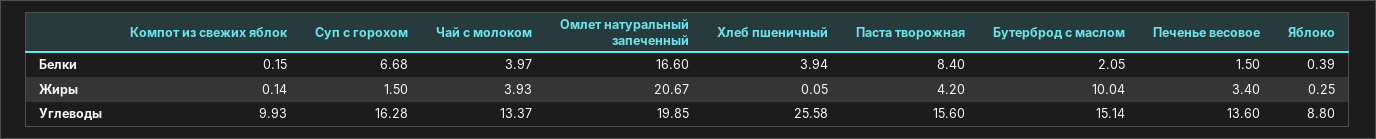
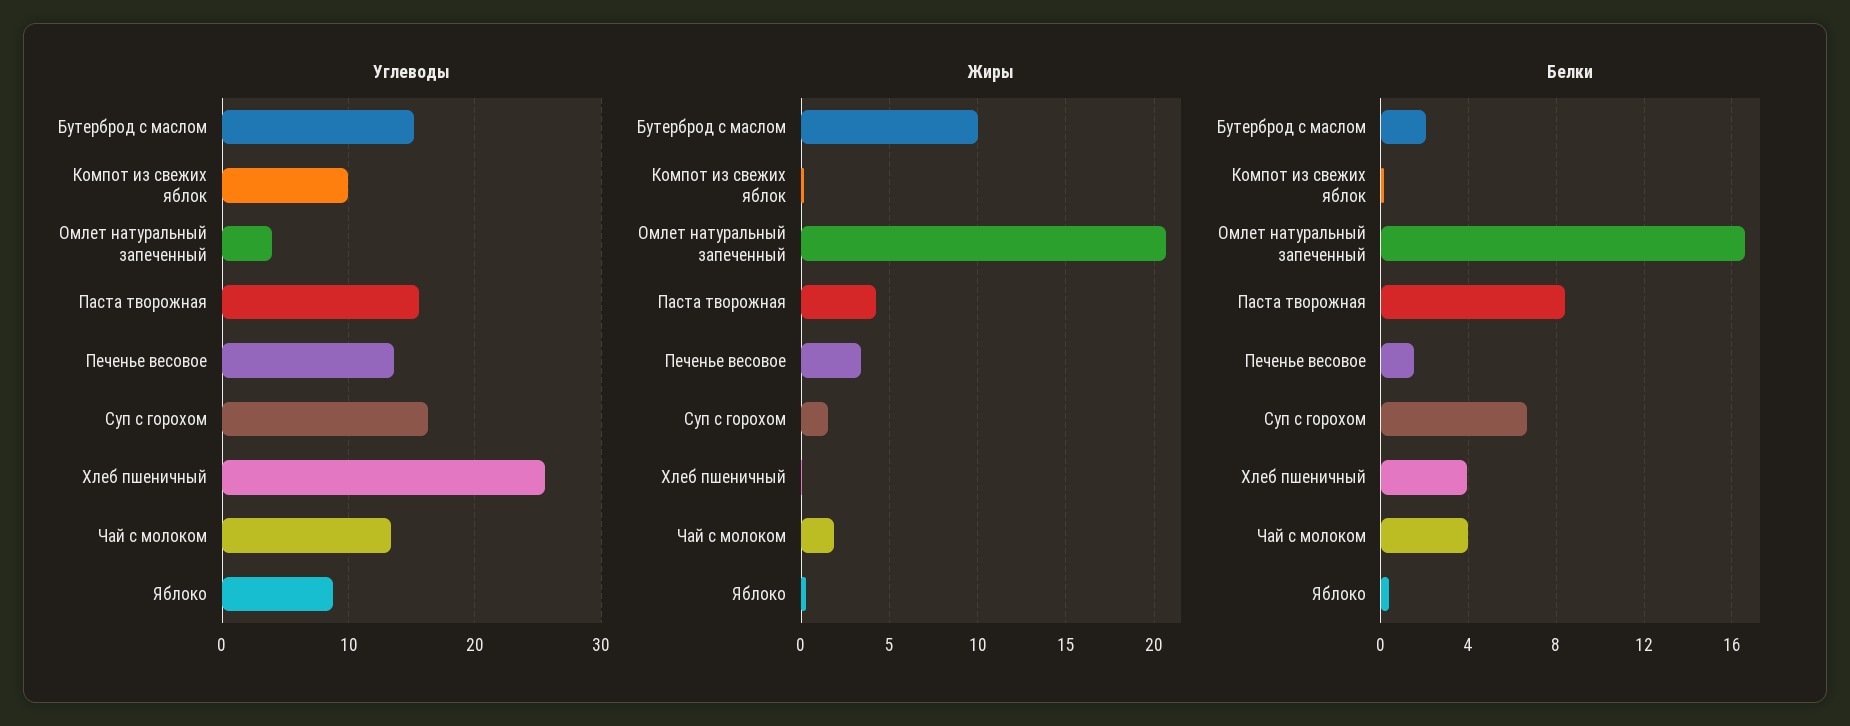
  {
    "Белки": {
      "Компот из свежих яблок": 0.15,
      "Суп с горохом": 6.68,
      "Чай с молоком": 3.97,
      "Омлет натуральный запеченный": 16.6,
      "Хлеб пшеничный": 3.94,
      "Паста творожная": 8.4,
      "Бутерброд с маслом": 2.05,
      "Печенье весовое": 1.5,
      "Яблоко": 0.39
    },
    "Жиры": {
      "Компот из свежих яблок": 0.14,
      "Суп с горохом": 1.5,
-     "Чай с молоком": 3.93,
+     "Чай с молоком": 2,
      "Омлет натуральный запеченный": 20.67,
      "Хлеб пшеничный": 0.05,
      "Паста творожная": 4.2,
      "Бутерброд с маслом": 10.04,
      "Печенье весовое": 3.4,
      "Яблоко": 0.25
    },
    "Углеводы": {
      "Компот из свежих яблок": 9.93,
      "Суп с горохом": 16.28,
      "Чай с молоком": 13.37,
-     "Омлет натуральный запеченный": 19.85,
+     "Омлет натуральный запеченный": 4,
      "Хлеб пшеничный": 25.58,
      "Паста творожная": 15.6,
      "Бутерброд с маслом": 15.14,
      "Печенье весовое": 13.6,
      "Яблоко": 8.8
    }
  }

